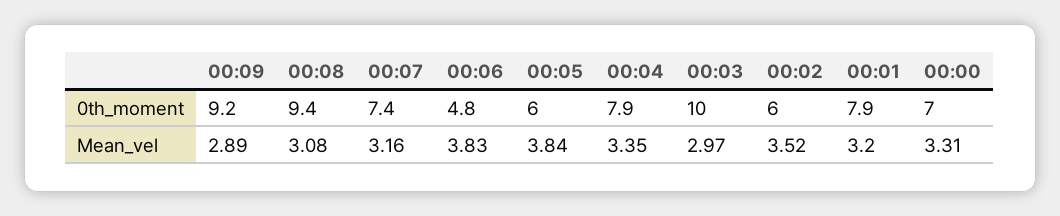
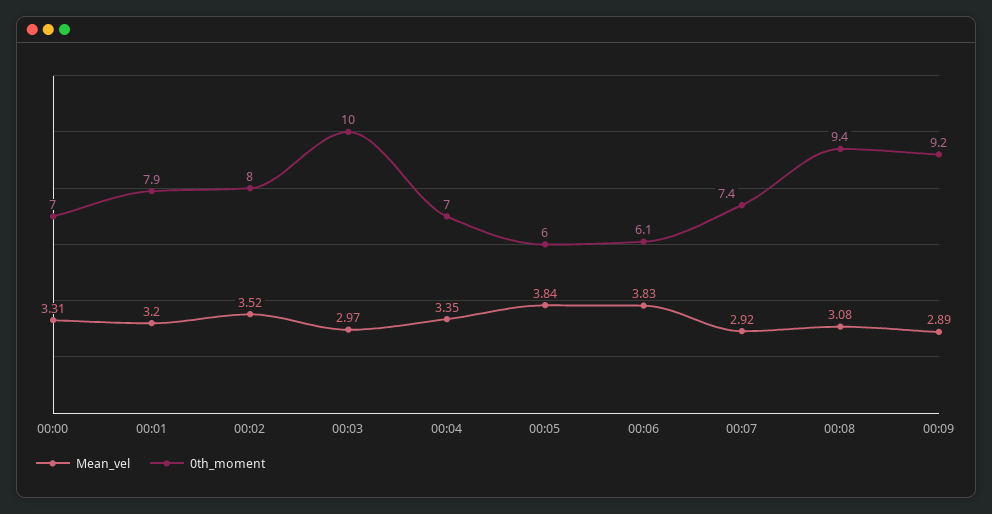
  {
    "0th_moment": {
      "00:09": 9.2,
      "00:08": 9.4,
      "00:07": 7.4,
-     "00:06": 4.8,
+     "00:06": 6.1,
      "00:05": 6,
-     "00:04": 7.9,
+     "00:04": 7,
      "00:03": 10,
-     "00:02": 6,
+     "00:02": 8,
      "00:01": 7.9,
      "00:00": 7
    },
    "Mean_vel": {
      "00:09": 2.89,
      "00:08": 3.08,
-     "00:07": 3.16,
+     "00:07": 2.92,
      "00:06": 3.83,
      "00:05": 3.84,
      "00:04": 3.35,
      "00:03": 2.97,
      "00:02": 3.52,
      "00:01": 3.2,
      "00:00": 3.31
    }
  }

